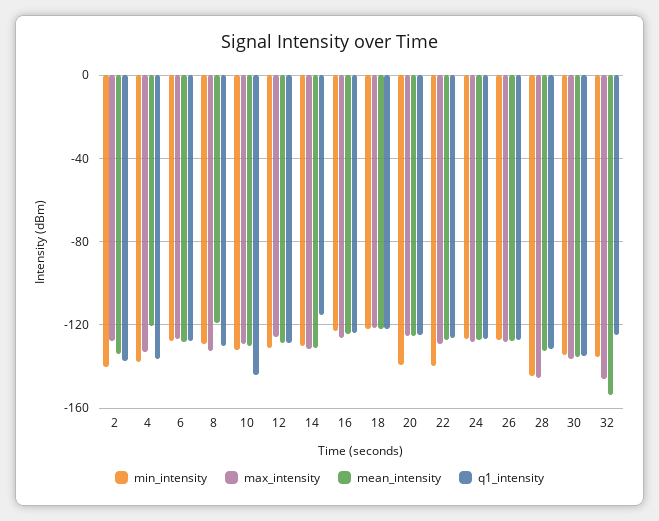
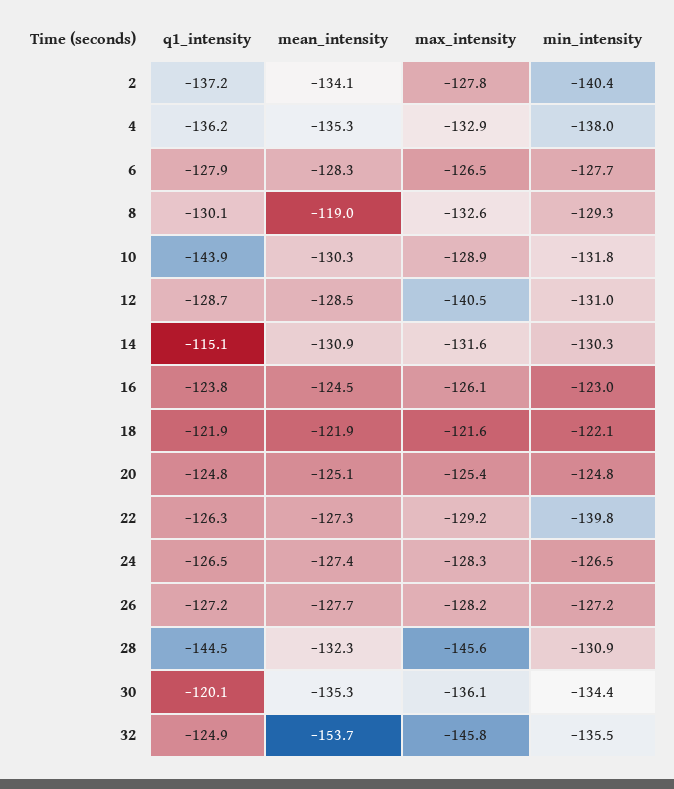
  {
    "min_intensity": {
      "2": -140.4,
      "4": -138,
      "6": -127.7,
      "8": -129.3,
      "10": -131.8,
      "12": -131,
      "14": -130.3,
      "16": -123,
      "18": -122.1,
-     "20": -140,
+     "20": -124.8,
      "22": -139.8,
      "24": -126.5,
      "26": -127.2,
-     "28": -145,
+     "28": -130.9,
      "30": -134.4,
      "32": -135.5
    },
    "max_intensity": {
      "2": -127.8,
      "4": -132.9,
      "6": -126.5,
      "8": -132.6,
      "10": -128.9,
-     "12": -125,
+     "12": -140.5,
      "14": -131.6,
      "16": -126.1,
      "18": -121.6,
      "20": -125.4,
      "22": -129.2,
      "24": -128.3,
      "26": -128.2,
      "28": -145.6,
      "30": -136.1,
      "32": -145.8
    },
    "mean_intensity": {
      "2": -134.1,
-     "4": -120,
+     "4": -135.3,
      "6": -128.3,
      "8": -119,
      "10": -130.3,
      "12": -128.5,
      "14": -130.9,
      "16": -124.5,
      "18": -121.9,
      "20": -125.1,
      "22": -127.3,
      "24": -127.4,
      "26": -127.7,
      "28": -132.3,
      "30": -135.3,
      "32": -153.7
    },
    "q1_intensity": {
      "2": -137.2,
      "4": -136.2,
      "6": -127.9,
      "8": -130.1,
      "10": -143.9,
      "12": -128.7,
      "14": -115.1,
      "16": -123.8,
      "18": -121.9,
      "20": -124.8,
      "22": -126.3,
      "24": -126.5,
      "26": -127.2,
-     "28": -130,
+     "28": -144.5,
-     "30": -135,
+     "30": -120.1,
      "32": -124.9
    }
  }

